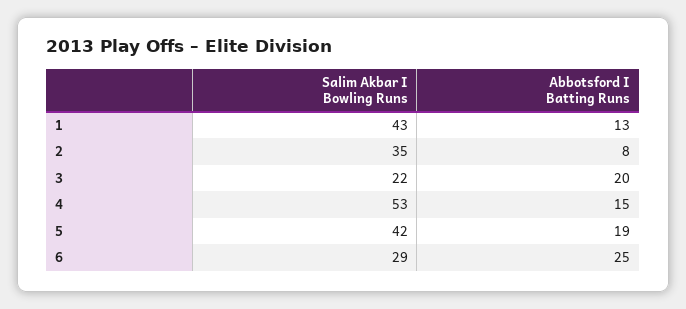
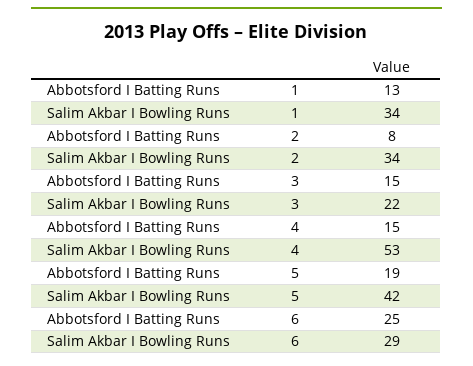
  {
    "Salim Akbar I Bowling Runs": {
-     "1": 43,
+     "1": 34,
-     "2": 35,
+     "2": 34,
      "3": 22,
      "4": 53,
      "5": 42,
      "6": 29
    },
    "Abbotsford I Batting Runs": {
      "1": 13,
      "2": 8,
-     "3": 20,
+     "3": 15,
      "4": 15,
      "5": 19,
      "6": 25
    }
  }

